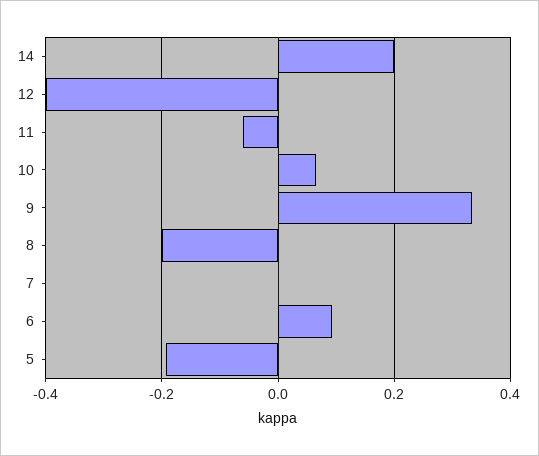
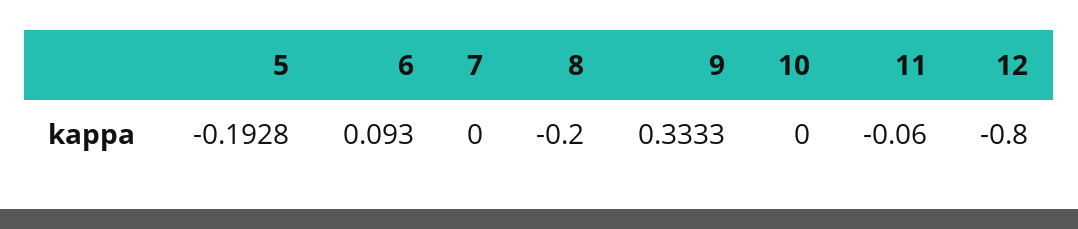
  {
-   "14": 0.2,
-   "12": -0.4,
+   "12": -0.8,
    "11": -0.06,
-   "10": 0.06,
+   "10": 0,
    "9": 0.3333,
    "8": -0.2,
    "7": 0,
    "6": 0.093,
    "5": -0.1928
  }

